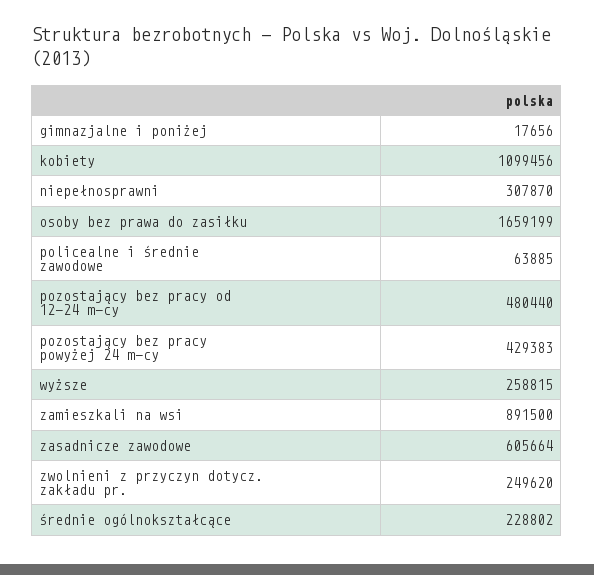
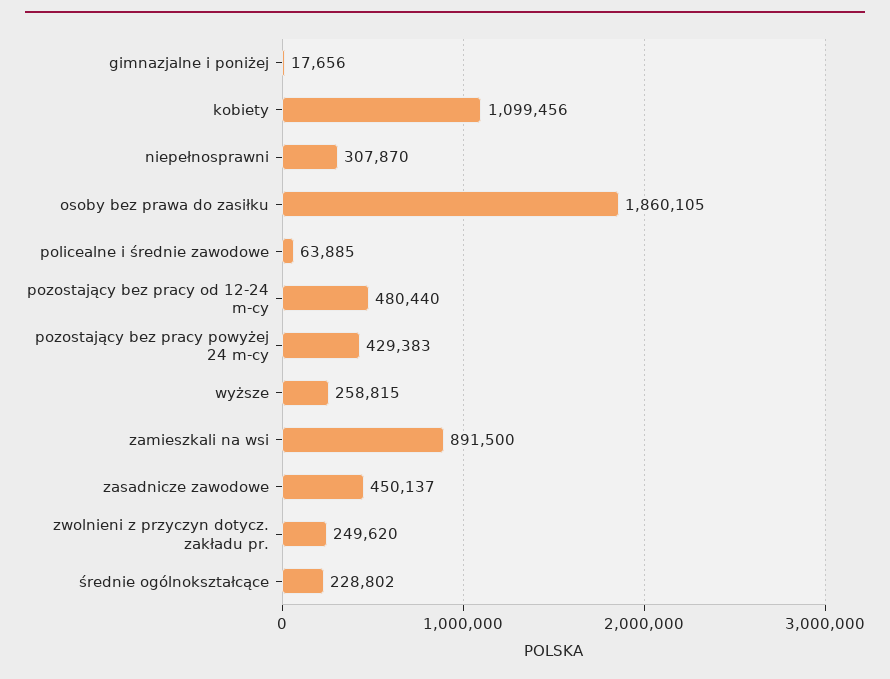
  {
    "gimnazjalne i poniżej": 17656,
    "kobiety": 1099456,
    "niepełnosprawni": 307870,
-   "osoby bez prawa do zasiłku": 1659199,
+   "osoby bez prawa do zasiłku": 1860105,
    "policealne i średnie zawodowe": 63885,
    "pozostający bez pracy od 12-24 m-cy": 480440,
    "pozostający bez pracy powyżej 24 m-cy": 429383,
    "wyższe": 258815,
    "zamieszkali na wsi": 891500,
-   "zasadnicze zawodowe": 605664,
+   "zasadnicze zawodowe": 450137,
    "zwolnieni z przyczyn dotycz. zakładu pr.": 249620,
    "średnie ogólnokształcące": 228802
  }

